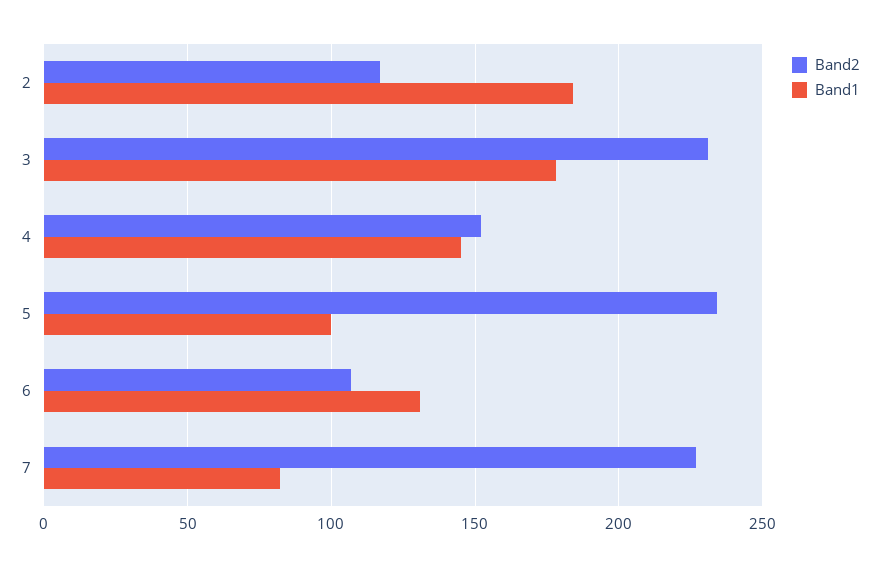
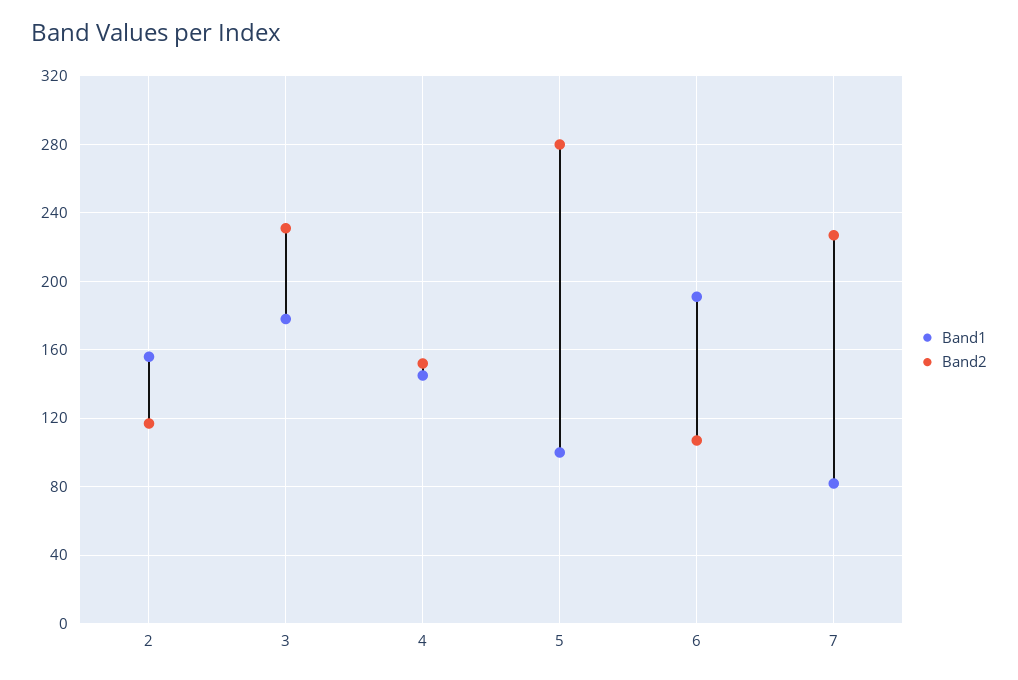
  {
    "Band2": {
      "2": 115,
      "3": 230,
      "4": 150,
-     "5": 235,
+     "5": 280,
      "6": 105,
      "7": 225
    },
    "Band1": {
-     "2": 185,
+     "2": 155,
      "3": 180,
      "4": 145,
      "5": 100,
-     "6": 130,
+     "6": 190,
      "7": 80
    }
  }

